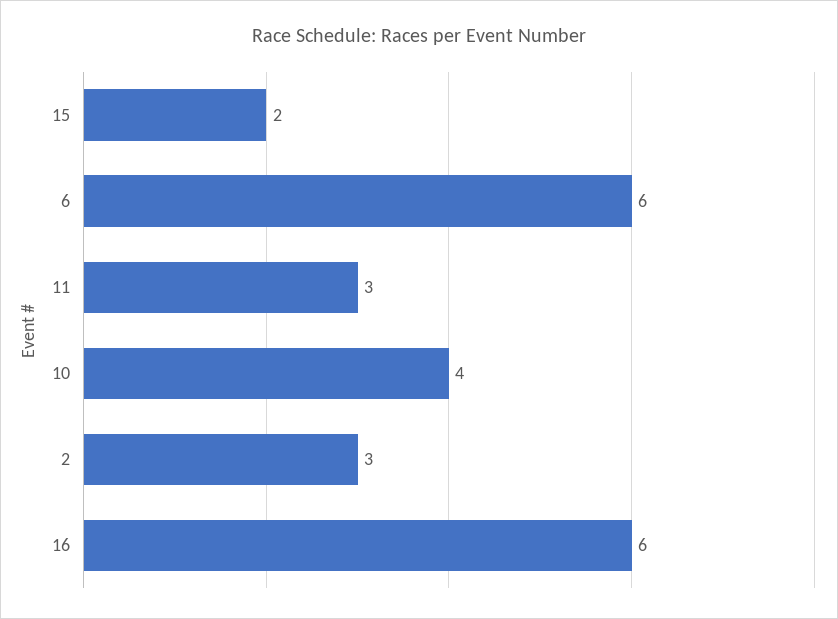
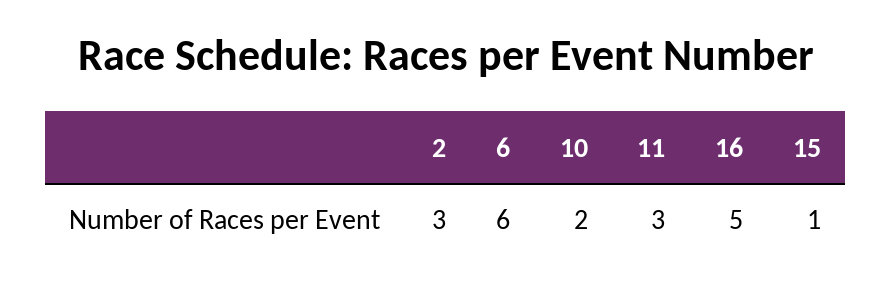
  {
-   "15": 2,
+   "15": 1,
    "6": 6,
    "11": 3,
-   "10": 4,
+   "10": 2,
    "2": 3,
-   "16": 6
+   "16": 5
  }

